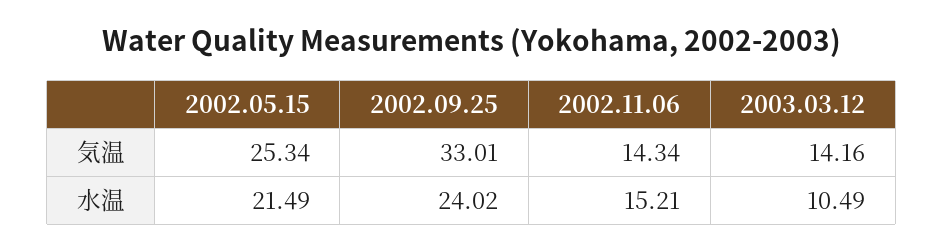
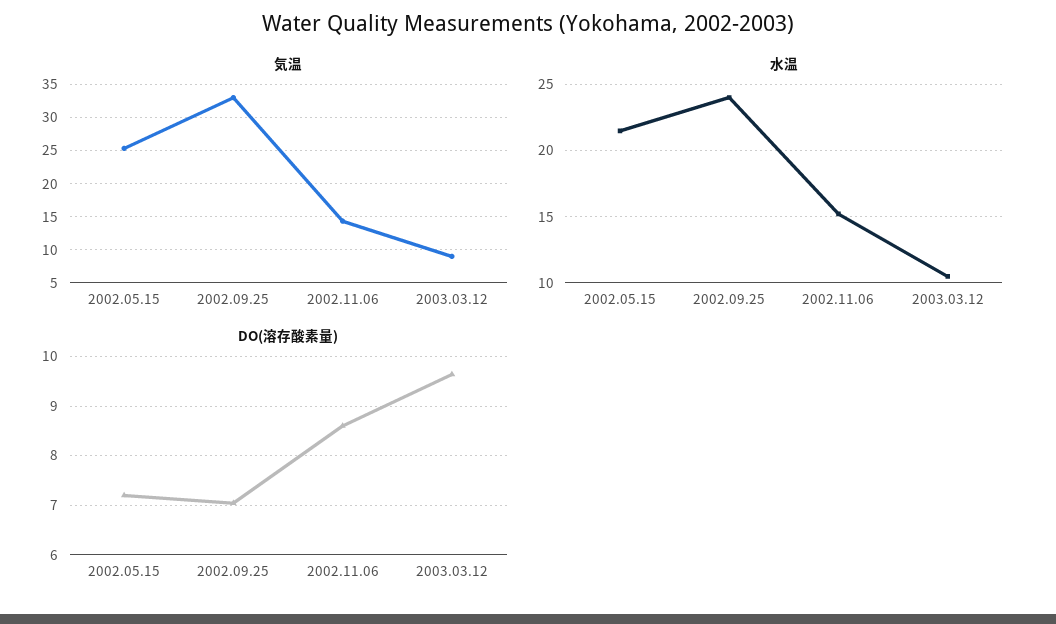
  {
    "気温": {
      "2002.05.15": 25.34,
      "2002.09.25": 33.01,
      "2002.11.06": 14.34,
-     "2003.03.12": 14.16
+     "2003.03.12": 9
    },
    "水温": {
      "2002.05.15": 21.49,
      "2002.09.25": 24.02,
      "2002.11.06": 15.21,
      "2003.03.12": 10.49
-   }
+   },
+   "DO(溶存酸素量)": {
+     "2002.05.15": 7.2,
+     "2002.09.25": 7,
+     "2002.11.06": 8.6,
+     "2003.03.12": 9.6
+   }
  }

